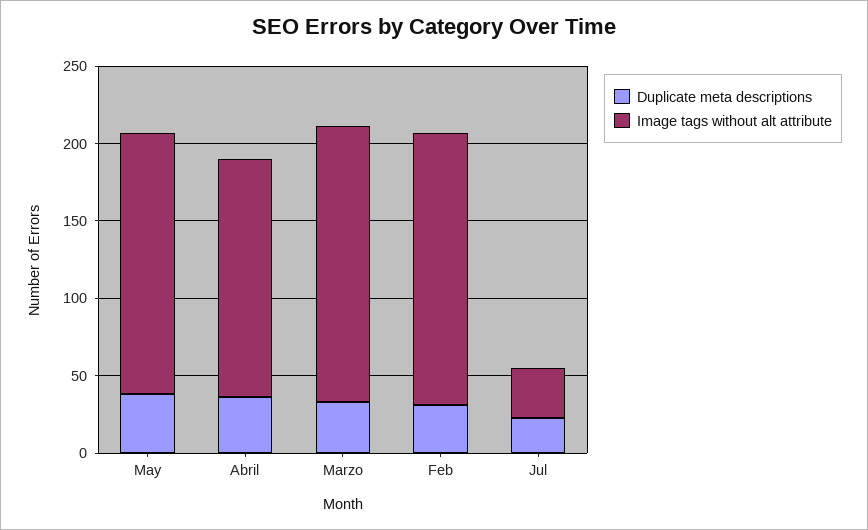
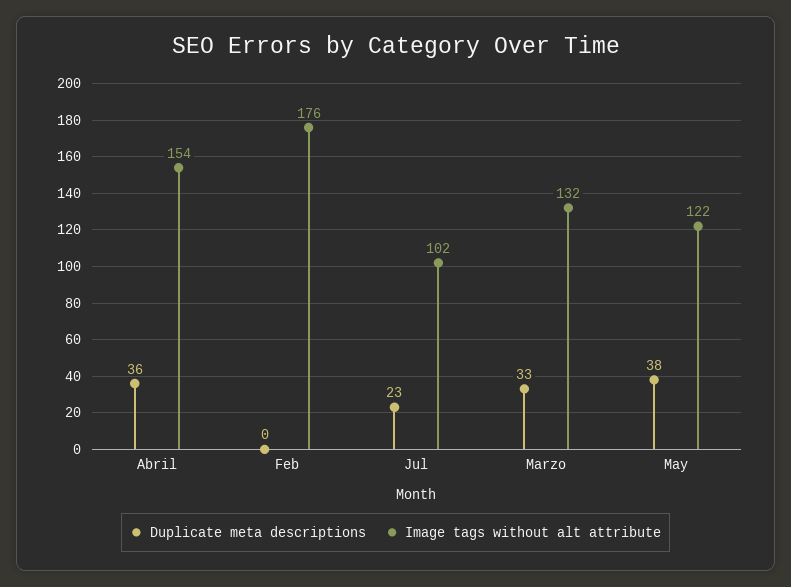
  {
    "Duplicate meta descriptions": {
      "May": 38,
      "Abril": 36,
      "Marzo": 33,
-     "Feb": 30,
+     "Feb": 0,
      "Jul": 23
    },
    "Image tags without alt attribute": {
-     "May": 170,
+     "May": 122,
      "Abril": 154,
-     "Marzo": 180,
+     "Marzo": 132,
      "Feb": 176,
-     "Jul": 30
+     "Jul": 102
    }
  }

